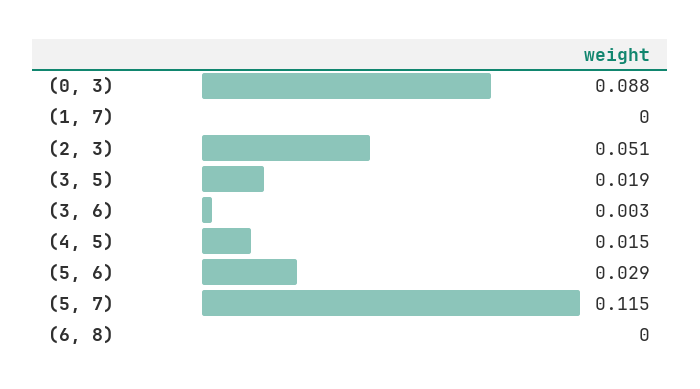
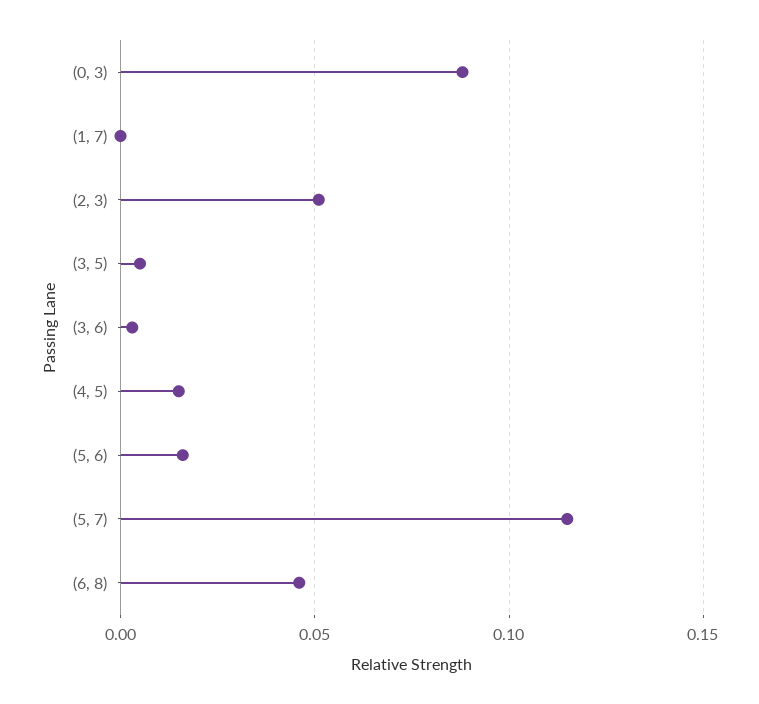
  {
    "(0, 3)": 0.088,
    "(1, 7)": 0,
    "(2, 3)": 0.051,
-   "(3, 5)": 0.019,
+   "(3, 5)": 0.005,
    "(3, 6)": 0.003,
    "(4, 5)": 0.015,
-   "(5, 6)": 0.029,
+   "(5, 6)": 0.015,
    "(5, 7)": 0.115,
-   "(6, 8)": 0
+   "(6, 8)": 0.045
  }

